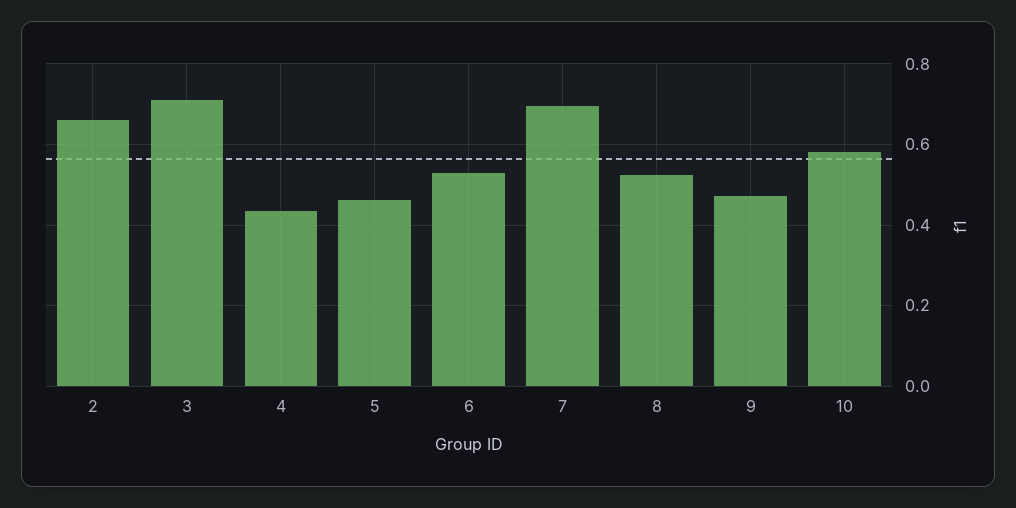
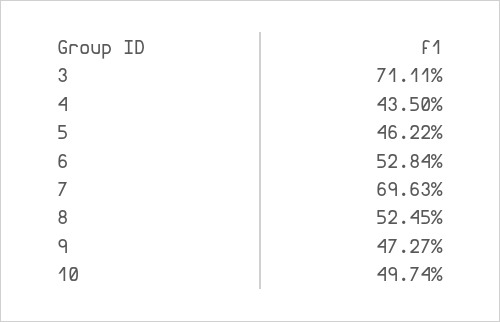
  {
-   "2": 0.66,
    "3": 0.7111,
    "4": 0.435,
    "5": 0.4622,
    "6": 0.5284,
    "7": 0.6963,
    "8": 0.5245,
    "9": 0.4727,
-   "10": 0.58
+   "10": 0.4974
  }

